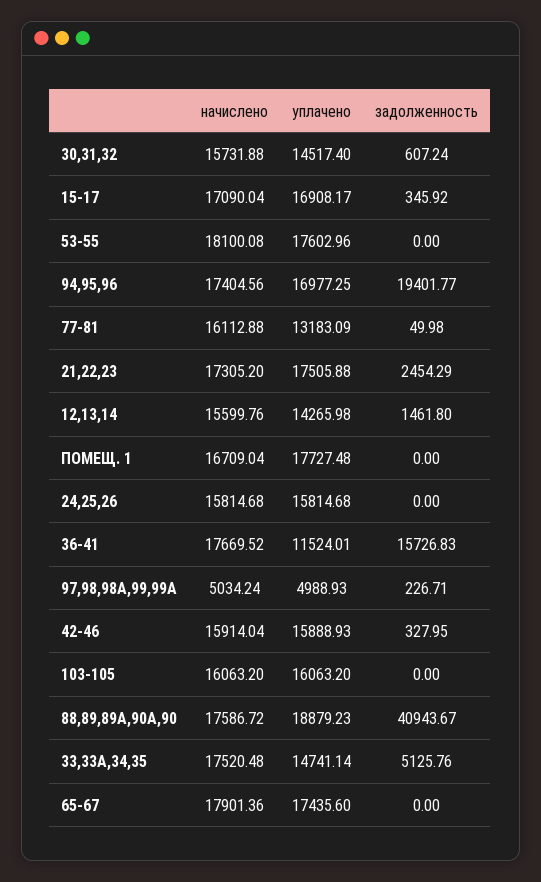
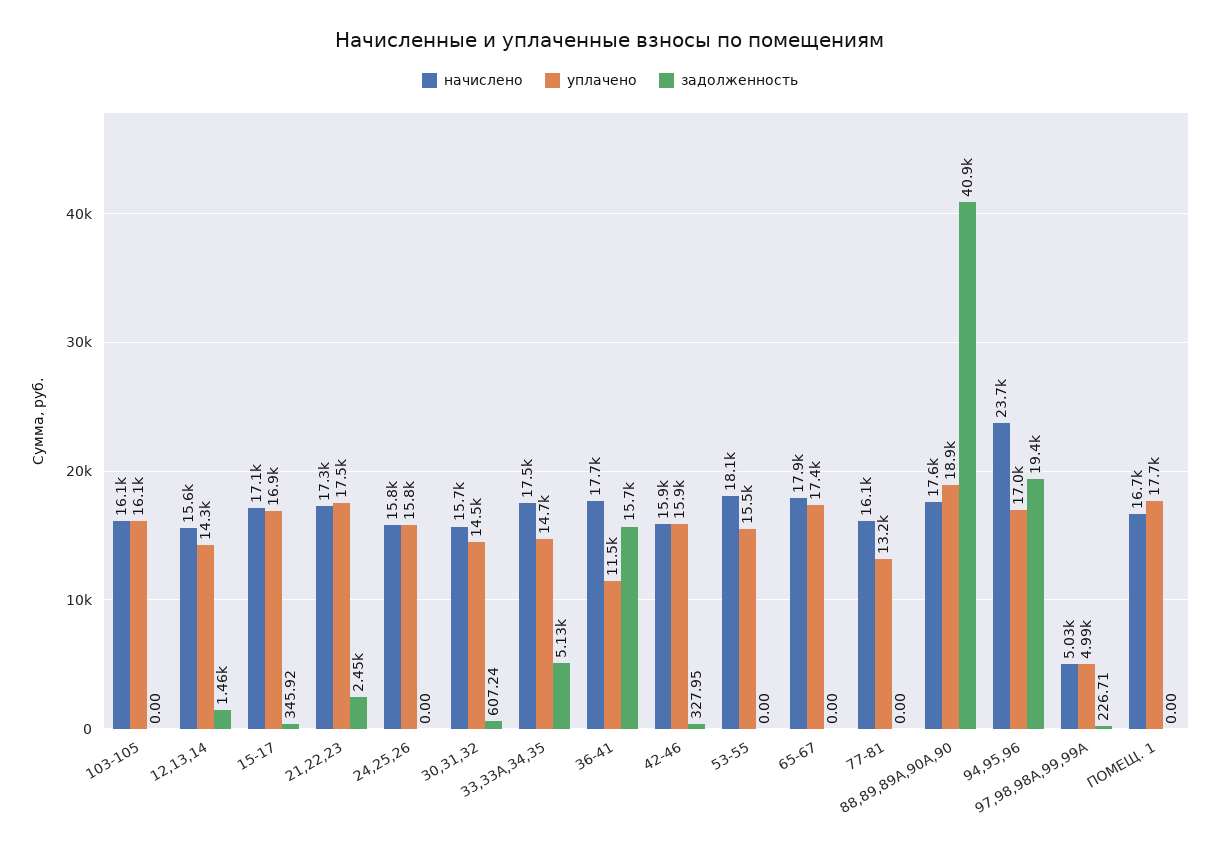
  {
    "начислено": {
      "30,31,32": 15731.88,
      "15-17": 17090.04,
      "53-55": 18100.08,
-     "94,95,96": 17404.56,
+     "94,95,96": 23700,
      "77-81": 16112.88,
      "21,22,23": 17305.2,
      "12,13,14": 15599.76,
      "ПОМЕЩ. 1": 16709.04,
      "24,25,26": 15814.68,
      "36-41": 17669.52,
      "97,98,98А,99,99А": 5034.24,
      "42-46": 15914.04,
      "103-105": 16063.2,
      "88,89,89А,90А,90": 17586.72,
      "33,33А,34,35": 17520.48,
      "65-67": 17901.36
    },
    "уплачено": {
      "30,31,32": 14517.4,
      "15-17": 16908.17,
-     "53-55": 17602.96,
+     "53-55": 15500,
      "94,95,96": 16977.25,
      "77-81": 13183.09,
      "21,22,23": 17505.88,
      "12,13,14": 14265.98,
      "ПОМЕЩ. 1": 17727.48,
      "24,25,26": 15814.68,
      "36-41": 11524.01,
      "97,98,98А,99,99А": 4988.93,
      "42-46": 15888.93,
      "103-105": 16063.2,
      "88,89,89А,90А,90": 18879.23,
      "33,33А,34,35": 14741.14,
      "65-67": 17435.6
    },
    "задолженность": {
      "30,31,32": 607.24,
      "15-17": 345.92,
      "53-55": 0,
      "94,95,96": 19401.77,
-     "77-81": 49.98,
+     "77-81": 0,
      "21,22,23": 2454.29,
      "12,13,14": 1461.8,
      "ПОМЕЩ. 1": 0,
      "24,25,26": 0,
      "36-41": 15726.83,
      "97,98,98А,99,99А": 226.71,
      "42-46": 327.95,
      "103-105": 0,
      "88,89,89А,90А,90": 40943.67,
      "33,33А,34,35": 5125.76,
      "65-67": 0
    }
  }

